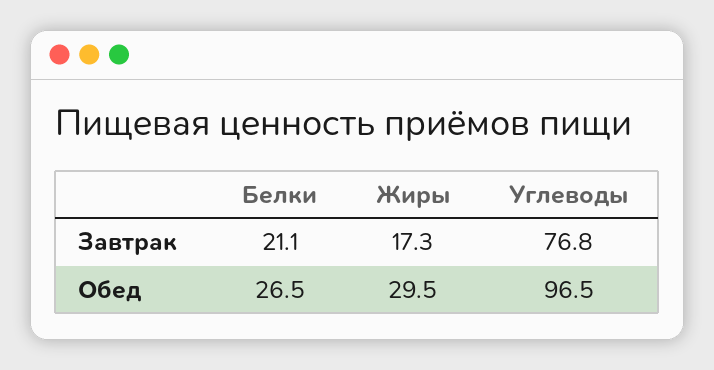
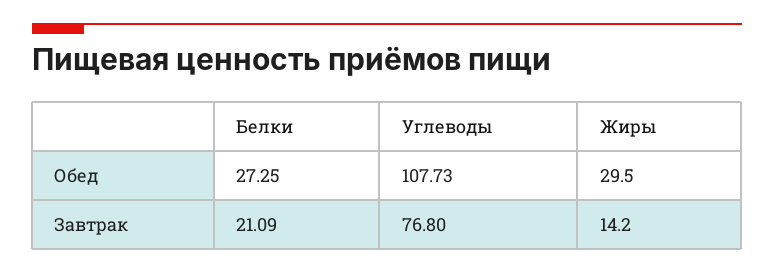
  {
    "Белки": {
      "Завтрак": 21.09,
-     "Обед": 26.5
+     "Обед": 27.25
    },
    "Жиры": {
-     "Завтрак": 17.3,
+     "Завтрак": 14.2,
      "Обед": 29.5
    },
    "Углеводы": {
      "Завтрак": 76.8,
-     "Обед": 96.5
+     "Обед": 107.73
    }
  }

